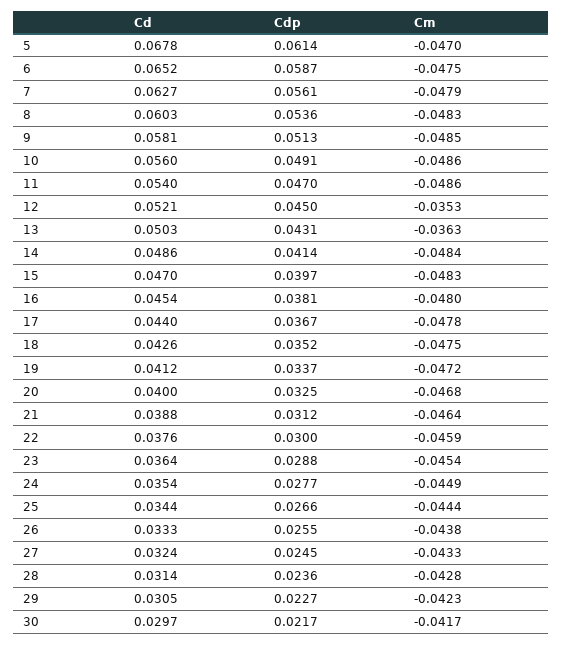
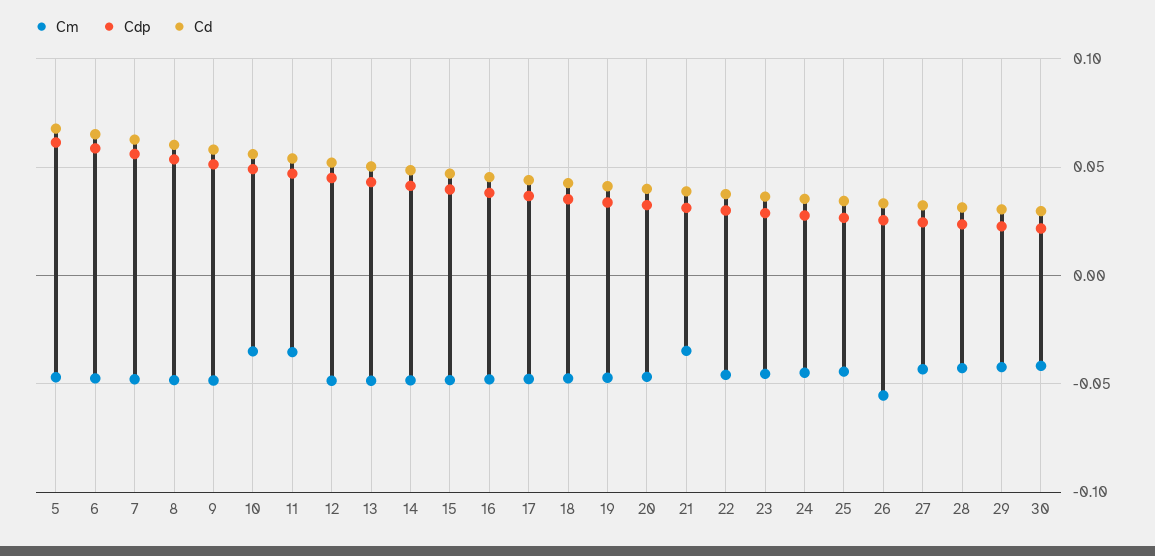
  {
    "Cd": {
      "5": 0.0678,
      "6": 0.0652,
      "7": 0.0627,
      "8": 0.0603,
      "9": 0.0581,
      "10": 0.056,
      "11": 0.054,
      "12": 0.0521,
      "13": 0.0503,
      "14": 0.0486,
      "15": 0.047,
      "16": 0.0454,
      "17": 0.044,
      "18": 0.0426,
      "19": 0.0412,
      "20": 0.04,
      "21": 0.0388,
      "22": 0.0376,
      "23": 0.0364,
      "24": 0.0354,
      "25": 0.0344,
      "26": 0.0333,
      "27": 0.0324,
      "28": 0.0314,
      "29": 0.0305,
      "30": 0.0297
    },
    "Cdp": {
      "5": 0.0614,
      "6": 0.0587,
      "7": 0.0561,
      "8": 0.0536,
      "9": 0.0513,
      "10": 0.0491,
      "11": 0.047,
      "12": 0.045,
      "13": 0.0431,
      "14": 0.0414,
      "15": 0.0397,
      "16": 0.0381,
      "17": 0.0367,
      "18": 0.0352,
      "19": 0.0337,
      "20": 0.0325,
      "21": 0.0312,
      "22": 0.03,
      "23": 0.0288,
      "24": 0.0277,
      "25": 0.0266,
      "26": 0.0255,
      "27": 0.0245,
      "28": 0.0236,
      "29": 0.0227,
      "30": 0.0217
    },
    "Cm": {
      "5": -0.047,
      "6": -0.0475,
      "7": -0.0479,
      "8": -0.0483,
      "9": -0.0485,
-     "10": -0.0486,
+     "10": -0.035,
-     "11": -0.0486,
+     "11": -0.035,
-     "12": -0.0353,
+     "12": -0.05,
-     "13": -0.0363,
+     "13": -0.05,
      "14": -0.0484,
      "15": -0.0483,
      "16": -0.048,
      "17": -0.0478,
      "18": -0.0475,
      "19": -0.0472,
      "20": -0.0468,
-     "21": -0.0464,
+     "21": -0.035,
      "22": -0.0459,
      "23": -0.0454,
      "24": -0.0449,
      "25": -0.0444,
-     "26": -0.0438,
+     "26": -0.055,
      "27": -0.0433,
      "28": -0.0428,
      "29": -0.0423,
      "30": -0.0417
    }
  }

